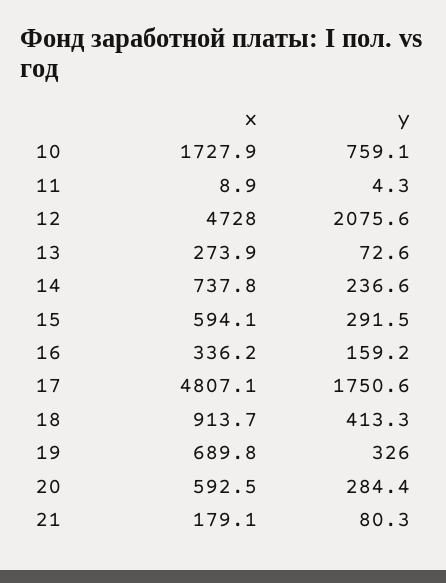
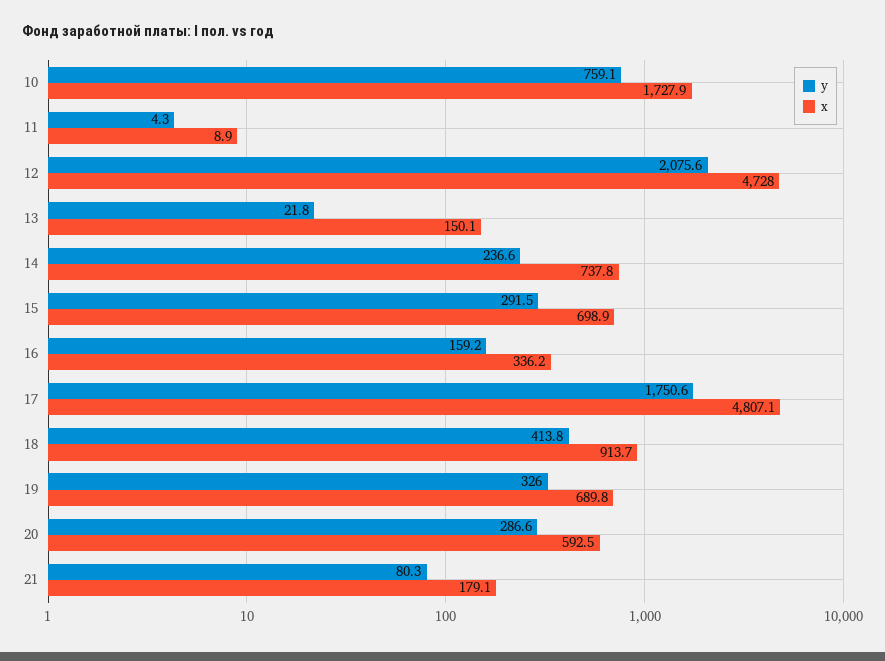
  {
    "x": {
      "10": 1727.9,
      "11": 8.9,
      "12": 4728,
-     "13": 273.9,
+     "13": 150.1,
      "14": 737.8,
-     "15": 594.1,
+     "15": 698.9,
      "16": 336.2,
      "17": 4807.1,
      "18": 913.7,
      "19": 689.8,
      "20": 592.5,
      "21": 179.1
    },
    "y": {
      "10": 759.1,
      "11": 4.3,
      "12": 2075.6,
-     "13": 72.6,
+     "13": 21.8,
      "14": 236.6,
      "15": 291.5,
      "16": 159.2,
      "17": 1750.6,
-     "18": 413.3,
+     "18": 413.8,
      "19": 326,
-     "20": 284.4,
+     "20": 286.6,
      "21": 80.3
    }
  }

